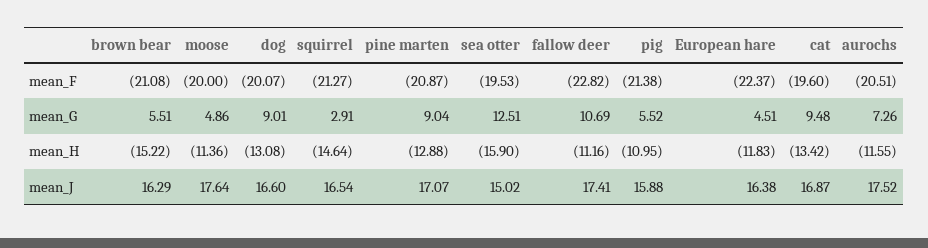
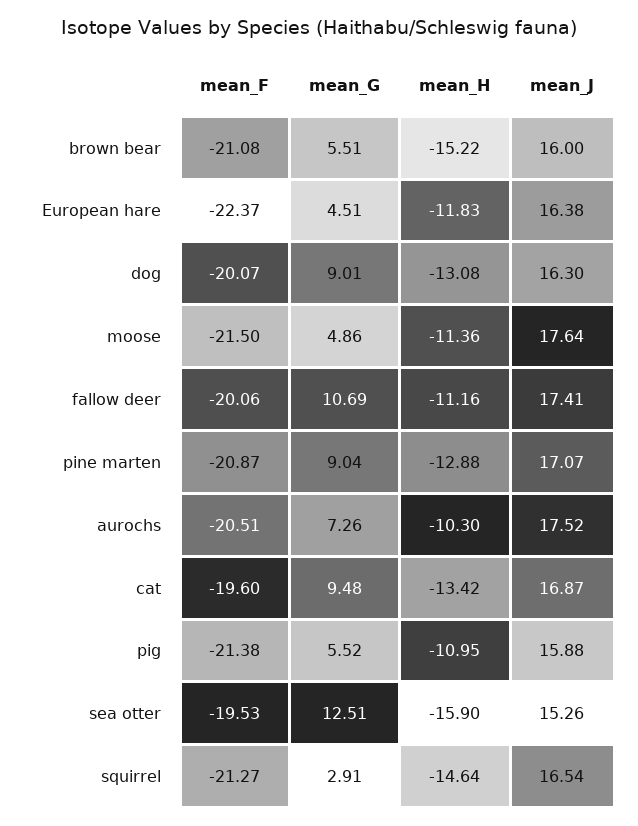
  {
    "brown bear": {
      "mean_F": -21.08,
      "mean_G": 5.51,
      "mean_H": -15.22,
-     "mean_J": 16.29
+     "mean_J": 16
    },
    "moose": {
-     "mean_F": -20,
+     "mean_F": -21.5,
      "mean_G": 4.86,
      "mean_H": -11.36,
      "mean_J": 17.64
    },
    "dog": {
      "mean_F": -20.07,
      "mean_G": 9.01,
      "mean_H": -13.08,
-     "mean_J": 16.6
+     "mean_J": 16.3
    },
    "squirrel": {
      "mean_F": -21.27,
      "mean_G": 2.91,
      "mean_H": -14.64,
      "mean_J": 16.54
    },
    "pine marten": {
      "mean_F": -20.87,
      "mean_G": 9.04,
      "mean_H": -12.88,
      "mean_J": 17.07
    },
    "sea otter": {
      "mean_F": -19.53,
      "mean_G": 12.51,
      "mean_H": -15.9,
-     "mean_J": 15.02
+     "mean_J": 15.26
    },
    "fallow deer": {
-     "mean_F": -22.82,
+     "mean_F": -20.06,
      "mean_G": 10.69,
      "mean_H": -11.16,
      "mean_J": 17.41
    },
    "pig": {
      "mean_F": -21.38,
      "mean_G": 5.52,
      "mean_H": -10.95,
      "mean_J": 15.88
    },
    "European hare": {
      "mean_F": -22.37,
      "mean_G": 4.51,
      "mean_H": -11.83,
      "mean_J": 16.38
    },
    "cat": {
      "mean_F": -19.6,
      "mean_G": 9.48,
      "mean_H": -13.42,
      "mean_J": 16.87
    },
    "aurochs": {
      "mean_F": -20.51,
      "mean_G": 7.26,
-     "mean_H": -11.55,
+     "mean_H": -10.3,
      "mean_J": 17.52
    }
  }

